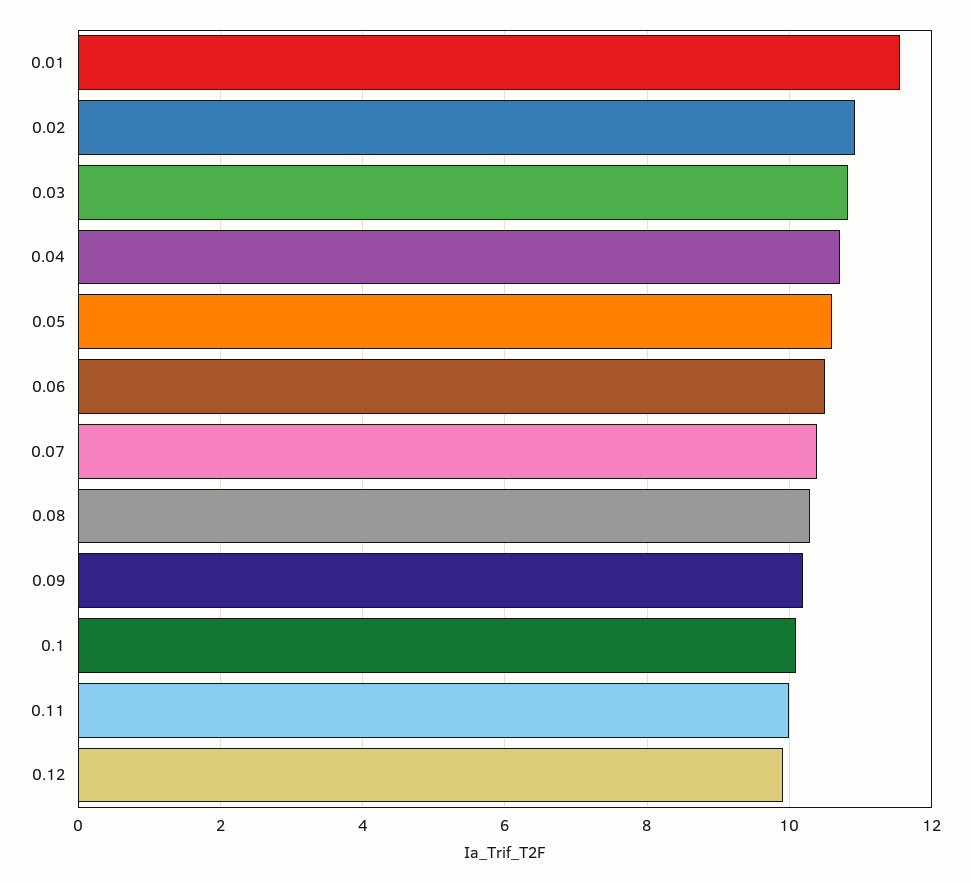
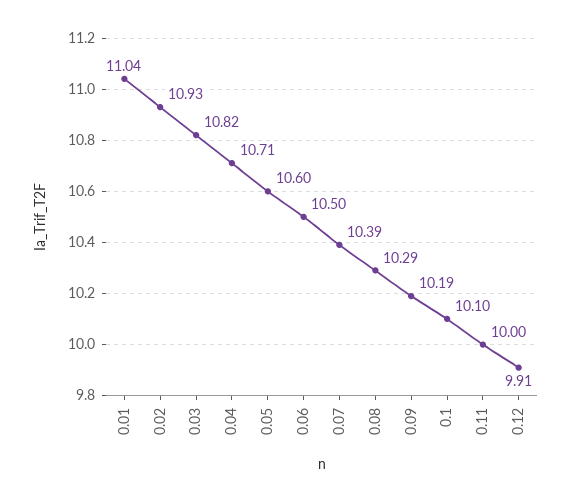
  {
-   "0.01": 11.6,
+   "0.01": 11.04,
    "0.02": 10.93,
    "0.03": 10.82,
    "0.04": 10.71,
    "0.05": 10.6,
    "0.06": 10.5,
    "0.07": 10.39,
    "0.08": 10.29,
    "0.09": 10.19,
    "0.1": 10.1,
    "0.11": 10,
    "0.12": 9.91
  }

